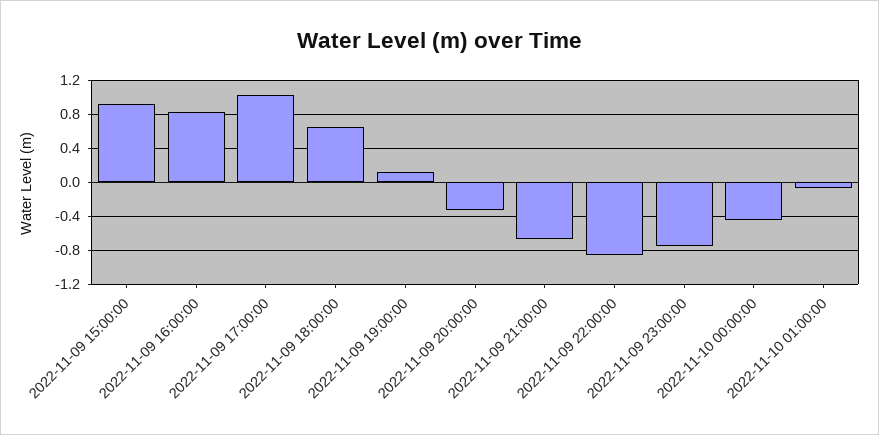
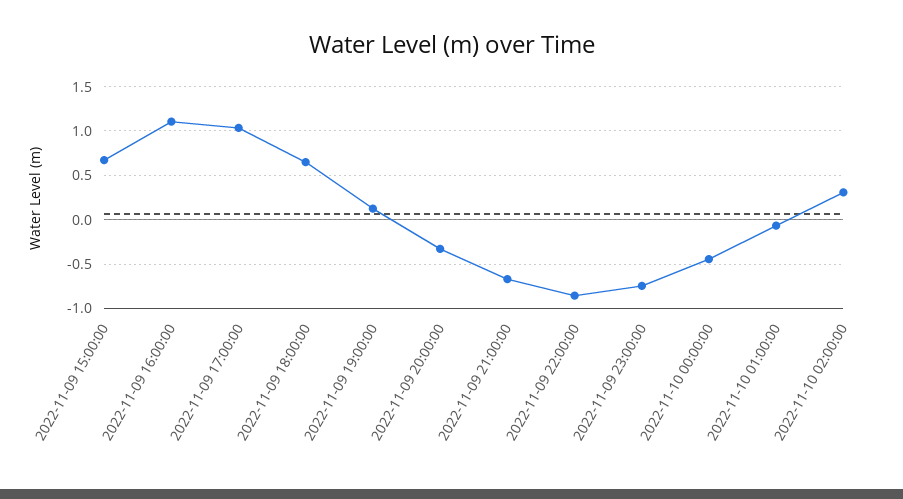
  {
-   "2022-11-09 15:00:00": 0.9,
+   "2022-11-09 15:00:00": 0.7,
-   "2022-11-09 16:00:00": 0.8,
+   "2022-11-09 16:00:00": 1.1,
    "2022-11-09 17:00:00": 1,
    "2022-11-09 18:00:00": 0.7,
    "2022-11-09 19:00:00": 0.1,
    "2022-11-09 20:00:00": -0.3,
    "2022-11-09 21:00:00": -0.7,
    "2022-11-09 22:00:00": -0.9,
    "2022-11-09 23:00:00": -0.7,
    "2022-11-10 00:00:00": -0.4,
-   "2022-11-10 01:00:00": -0.1
+   "2022-11-10 01:00:00": -0.1,
+   "2022-11-10 02:00:00": 0.3
  }

